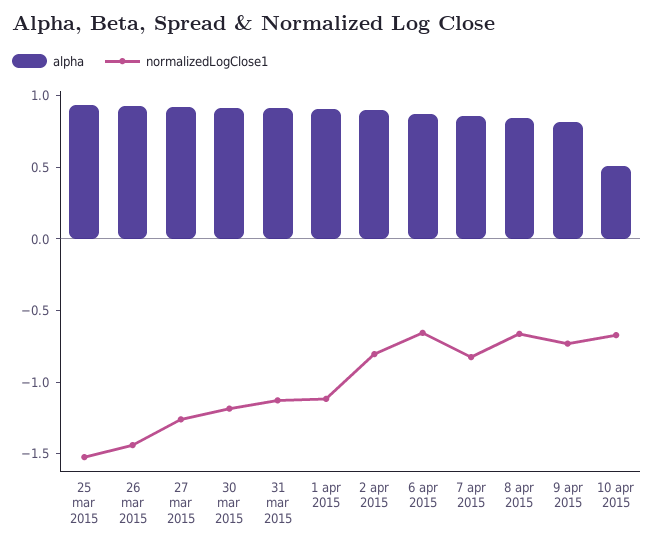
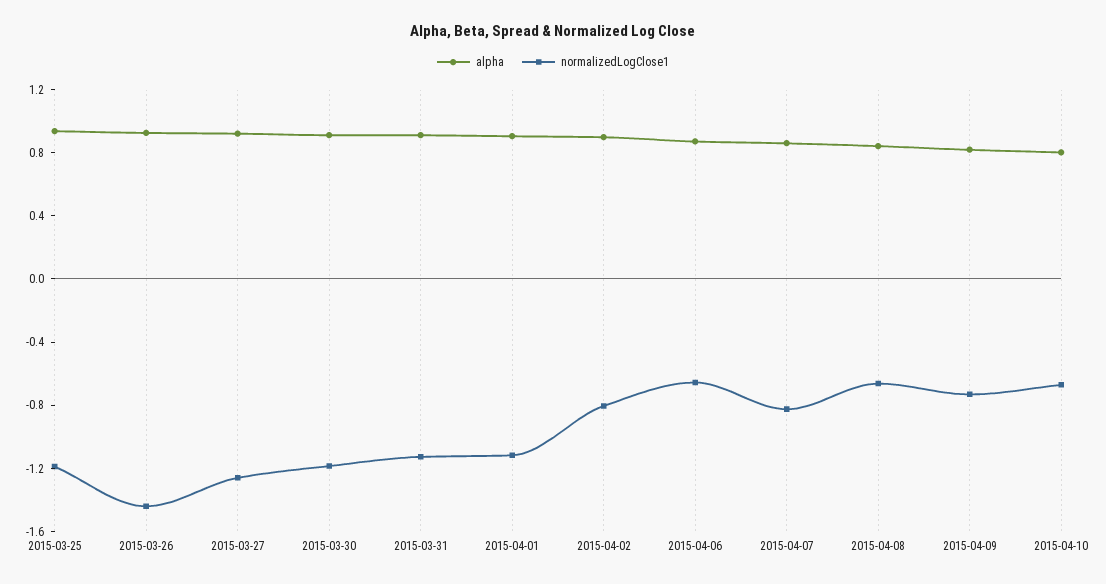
  {
    "alpha": {
      "25 mar 2015": 0.9,
      "26 mar 2015": 0.9,
      "27 mar 2015": 0.9,
      "30 mar 2015": 0.9,
      "31 mar 2015": 0.9,
      "1 apr 2015": 0.9,
      "2 apr 2015": 0.9,
      "6 apr 2015": 0.9,
      "7 apr 2015": 0.9,
      "8 apr 2015": 0.8,
      "9 apr 2015": 0.8,
-     "10 apr 2015": 0.5
+     "10 apr 2015": 0.8
    },
    "normalizedLogClose1": {
-     "25 mar 2015": -1.5,
+     "25 mar 2015": -1.2,
      "26 mar 2015": -1.4,
      "27 mar 2015": -1.3,
      "30 mar 2015": -1.2,
      "31 mar 2015": -1.1,
      "1 apr 2015": -1.1,
      "2 apr 2015": -0.8,
      "6 apr 2015": -0.7,
      "7 apr 2015": -0.8,
      "8 apr 2015": -0.7,
      "9 apr 2015": -0.7,
      "10 apr 2015": -0.7
    }
  }

